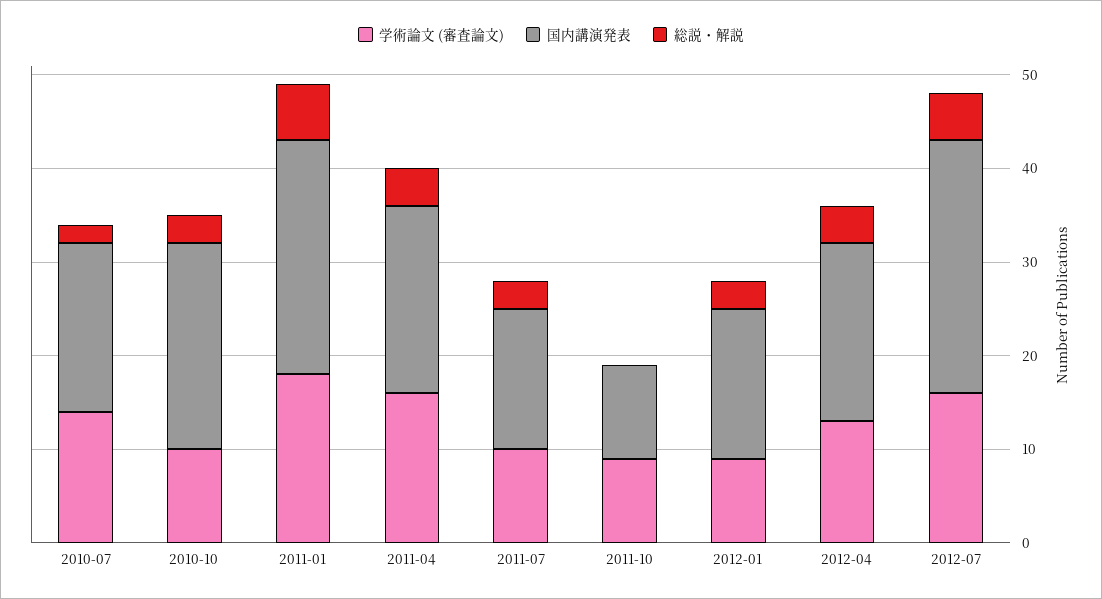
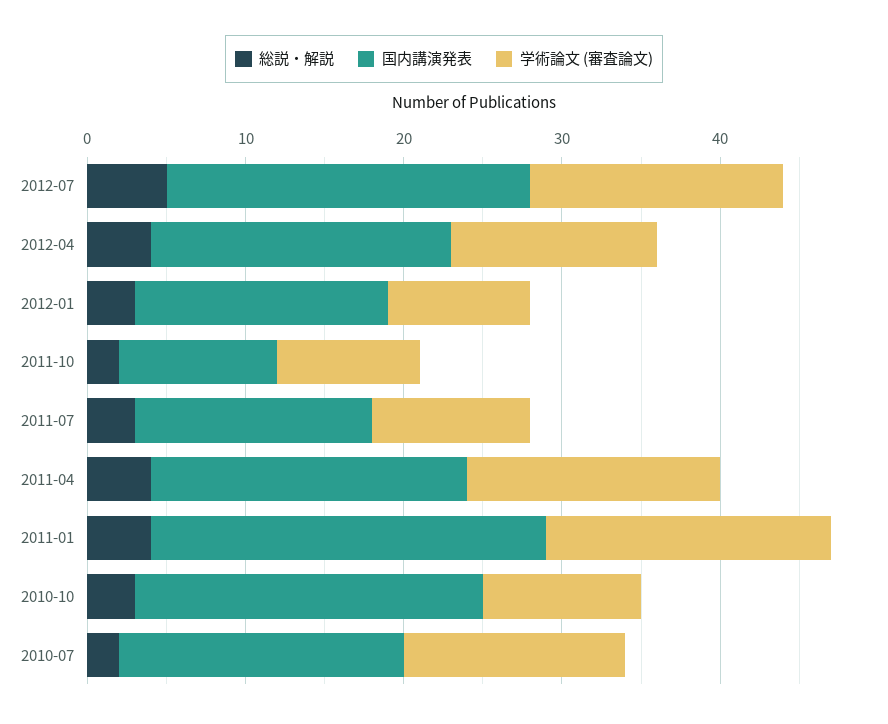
  {
    "学術論文 (審査論文)": {
      "2010-07": 14,
      "2010-10": 10,
      "2011-01": 18,
      "2011-04": 16,
      "2011-07": 10,
      "2011-10": 9,
      "2012-01": 9,
      "2012-04": 13,
      "2012-07": 16
    },
    "国内講演発表": {
      "2010-07": 18,
      "2010-10": 22,
      "2011-01": 25,
      "2011-04": 20,
      "2011-07": 15,
      "2011-10": 10,
      "2012-01": 16,
      "2012-04": 19,
-     "2012-07": 27
+     "2012-07": 23
    },
    "総説・解説": {
      "2010-07": 2,
      "2010-10": 3,
-     "2011-01": 6,
+     "2011-01": 4,
      "2011-04": 4,
      "2011-07": 3,
-     "2011-10": 0,
+     "2011-10": 2,
      "2012-01": 3,
      "2012-04": 4,
      "2012-07": 5
    }
  }

